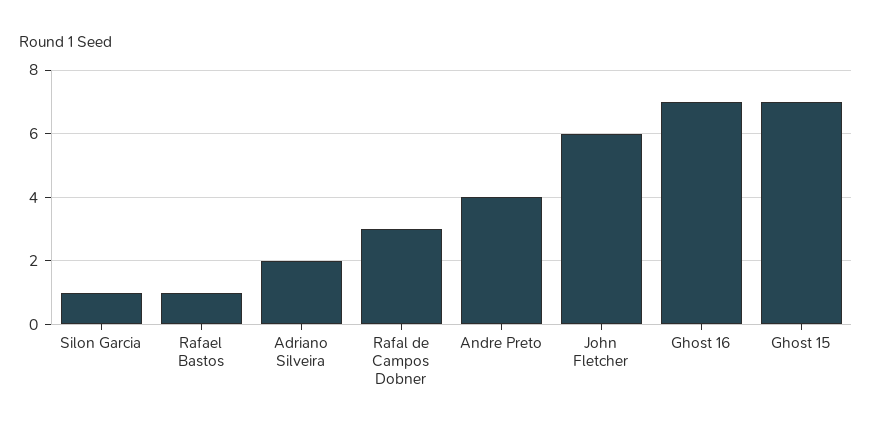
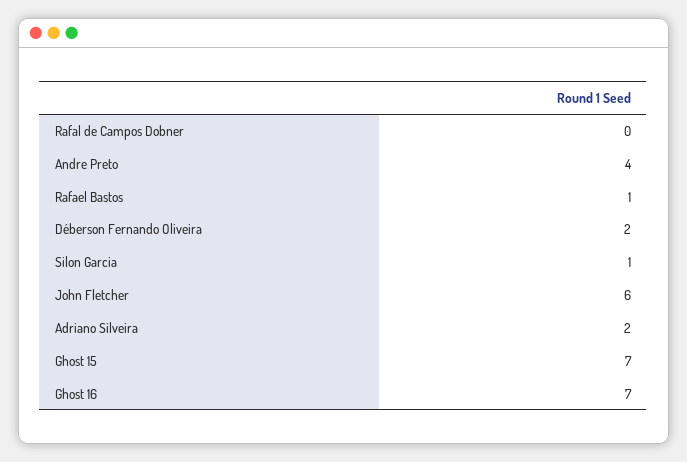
  {
    "Silon Garcia": 1,
    "Rafael Bastos": 1,
    "Adriano Silveira": 2,
-   "Rafal de Campos Dobner": 3,
+   "Rafal de Campos Dobner": 0,
    "Andre Preto": 4,
    "John Fletcher": 6,
    "Ghost 16": 7,
-   "Ghost 15": 7
+   "Ghost 15": 7,
+   "Déberson Fernando Oliveira": 2
  }

